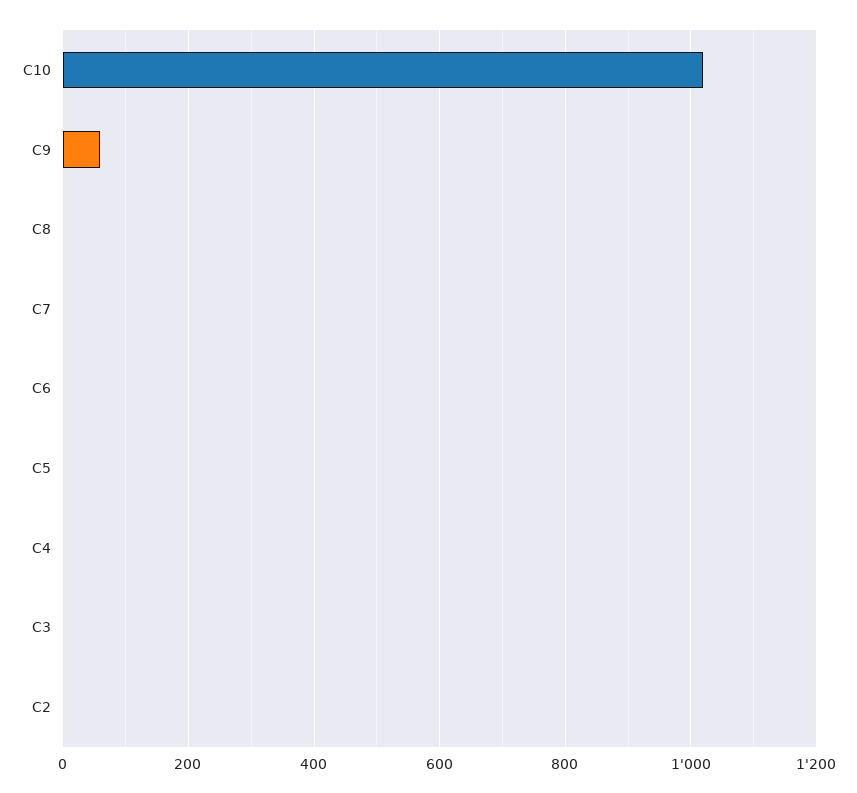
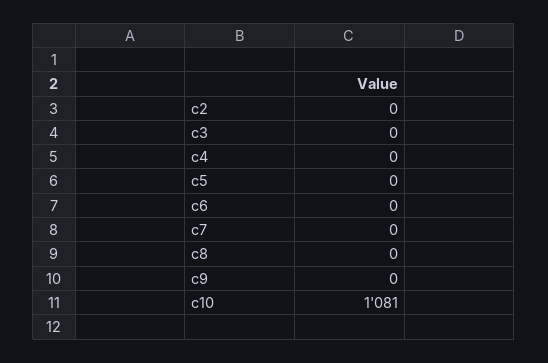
  {
-   "C10": 1020,
+   "C10": 1081,
-   "C9": 60,
+   "C9": 0,
    "C8": 0,
    "C7": 0,
    "C6": 0,
    "C5": 0,
    "C4": 0,
    "C3": 0,
    "C2": 0
  }

